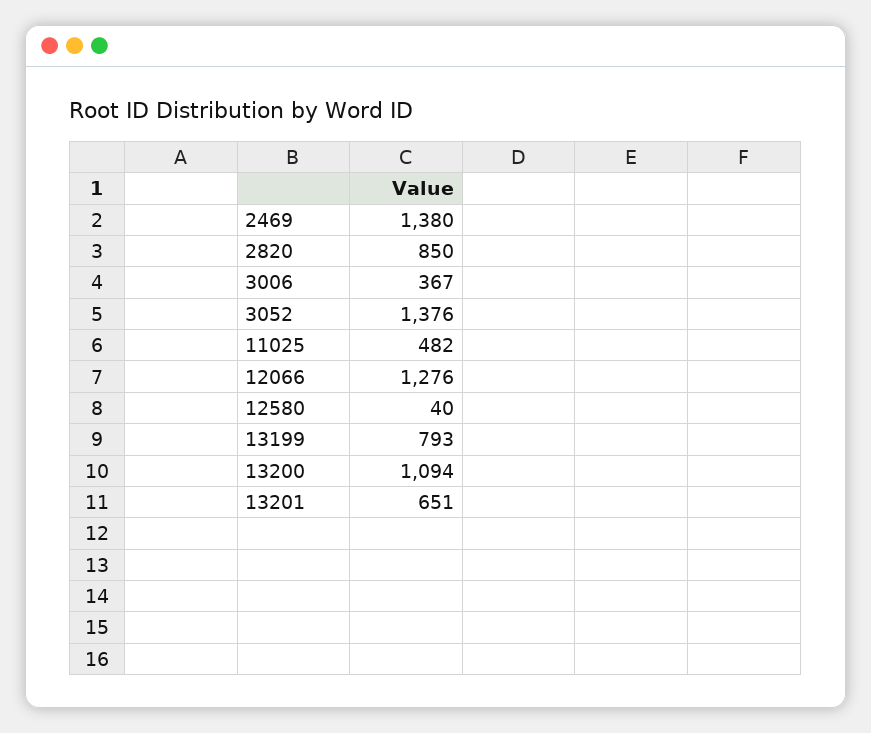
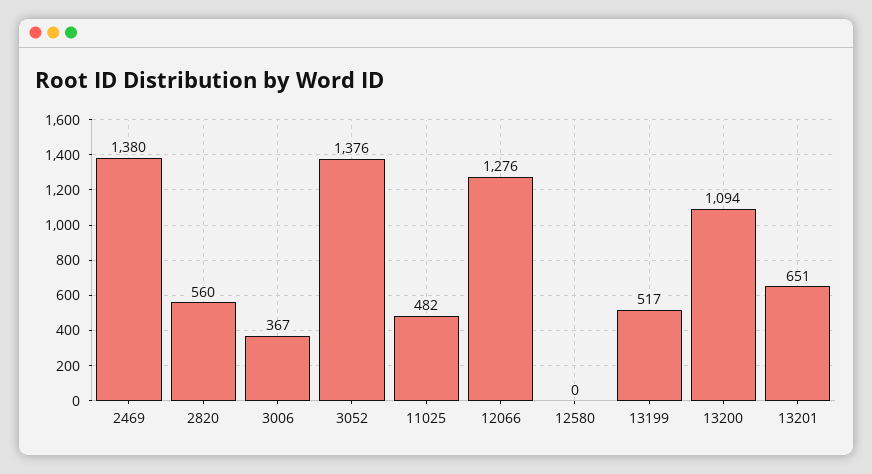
  {
    "2469": 1380,
-   "2820": 850,
+   "2820": 560,
    "3006": 367,
    "3052": 1376,
    "11025": 482,
    "12066": 1276,
-   "12580": 40,
+   "12580": 0,
-   "13199": 793,
+   "13199": 517,
    "13200": 1094,
    "13201": 651
  }

